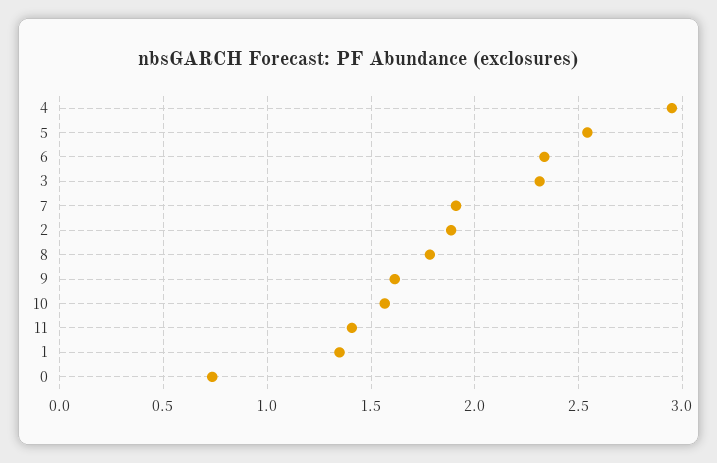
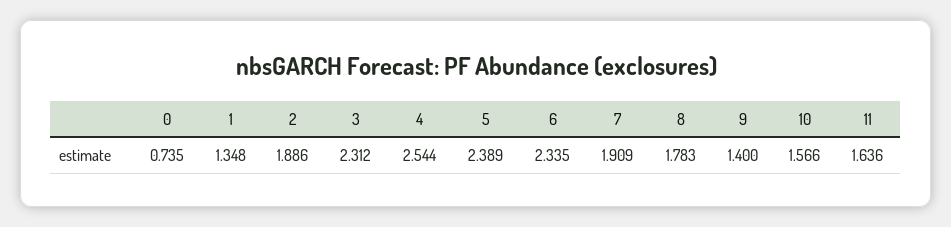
  {
-   "4": 2.95,
+   "4": 2.544,
-   "5": 2.55,
+   "5": 2.389,
    "6": 2.335,
    "3": 2.312,
    "7": 1.909,
    "2": 1.886,
    "8": 1.783,
-   "9": 1.6,
+   "9": 1.4,
    "10": 1.566,
-   "11": 1.4,
+   "11": 1.636,
    "1": 1.348,
    "0": 0.735
  }

